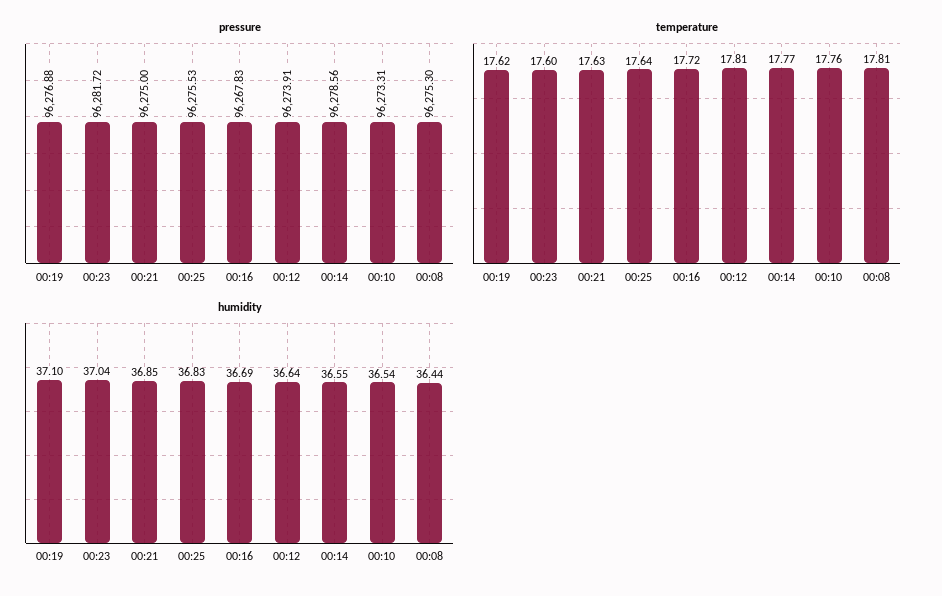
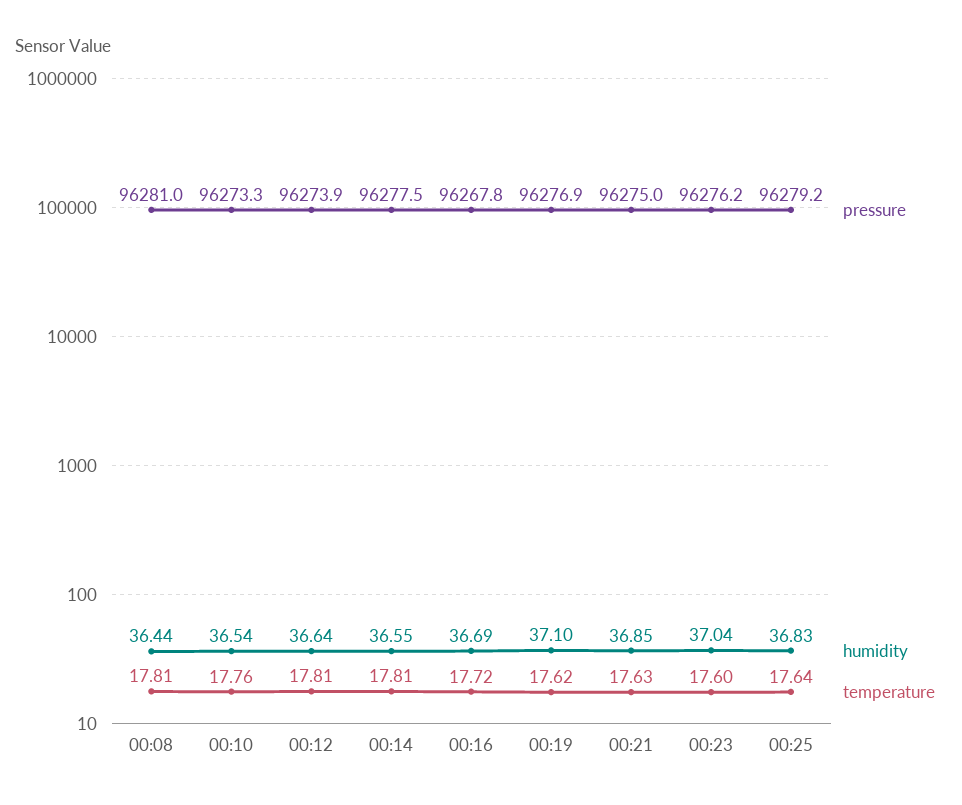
  {
    "pressure": {
      "00:19": 96276.88,
-     "00:23": 96281.72,
+     "00:23": 96276.2,
      "00:21": 96275,
-     "00:25": 96275.53,
+     "00:25": 96279.2,
      "00:16": 96267.83,
      "00:12": 96273.91,
-     "00:14": 96278.56,
+     "00:14": 96277.5,
      "00:10": 96273.31,
-     "00:08": 96275.3
+     "00:08": 96281
    },
    "temperature": {
      "00:19": 17.62,
      "00:23": 17.6,
      "00:21": 17.63,
      "00:25": 17.64,
      "00:16": 17.72,
      "00:12": 17.81,
-     "00:14": 17.77,
+     "00:14": 17.81,
      "00:10": 17.76,
      "00:08": 17.81
    },
    "humidity": {
      "00:19": 37.1,
      "00:23": 37.04,
      "00:21": 36.85,
      "00:25": 36.83,
      "00:16": 36.69,
      "00:12": 36.64,
      "00:14": 36.55,
      "00:10": 36.54,
      "00:08": 36.44
    }
  }

